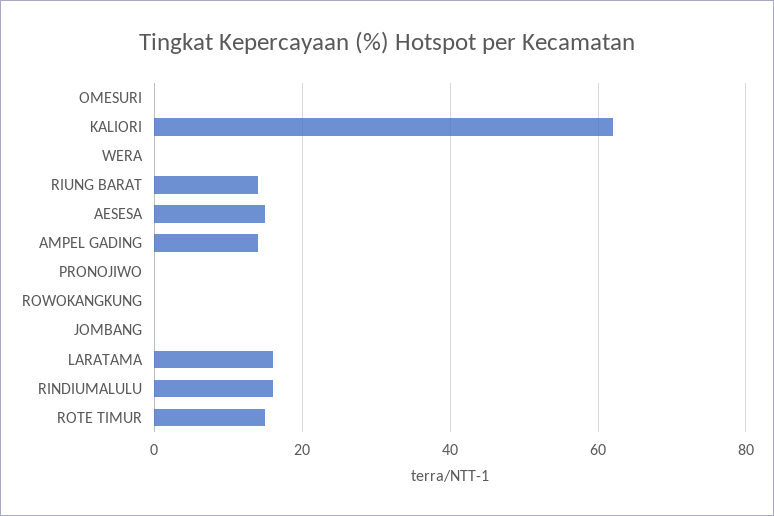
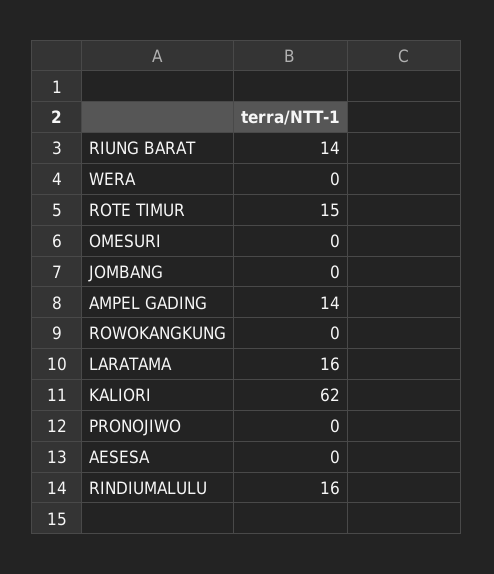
  {
    "OMESURI": 0,
    "KALIORI": 62,
    "WERA": 0,
    "RIUNG BARAT": 14,
-   "AESESA": 15,
+   "AESESA": 0,
    "AMPEL GADING": 14,
    "PRONOJIWO": 0,
    "ROWOKANGKUNG": 0,
    "JOMBANG": 0,
    "LARATAMA": 16,
    "RINDIUMALULU": 16,
    "ROTE TIMUR": 15
  }

